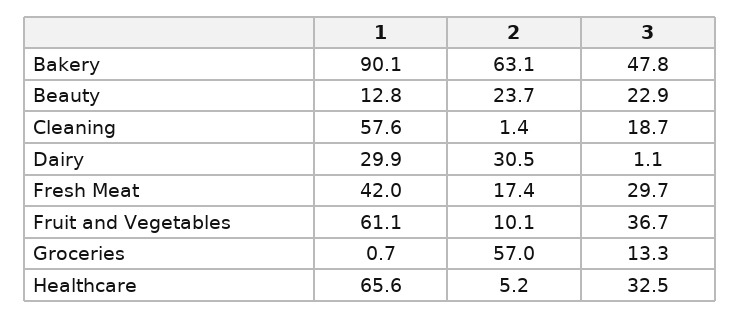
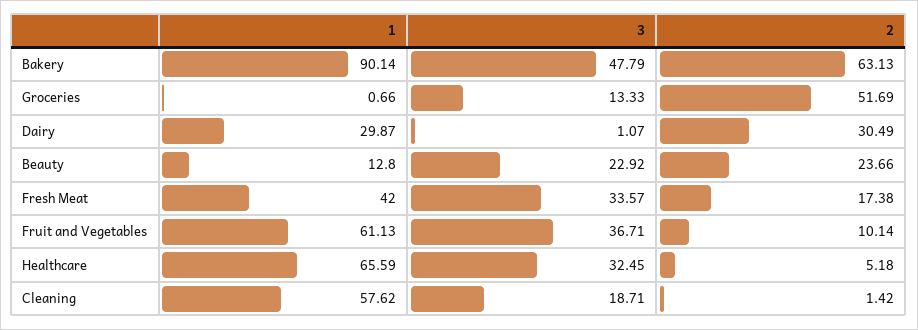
  {
    "1": {
      "Bakery": 90.14,
      "Beauty": 12.8,
      "Cleaning": 57.62,
      "Dairy": 29.87,
      "Fresh Meat": 42,
      "Fruit and Vegetables": 61.13,
      "Groceries": 0.66,
      "Healthcare": 65.59
    },
    "2": {
      "Bakery": 63.13,
      "Beauty": 23.66,
      "Cleaning": 1.42,
      "Dairy": 30.49,
      "Fresh Meat": 17.38,
      "Fruit and Vegetables": 10.14,
-     "Groceries": 57,
+     "Groceries": 51.69,
      "Healthcare": 5.18
    },
    "3": {
      "Bakery": 47.79,
      "Beauty": 22.92,
      "Cleaning": 18.71,
      "Dairy": 1.07,
-     "Fresh Meat": 29.7,
+     "Fresh Meat": 33.57,
      "Fruit and Vegetables": 36.71,
      "Groceries": 13.33,
      "Healthcare": 32.45
    }
  }

